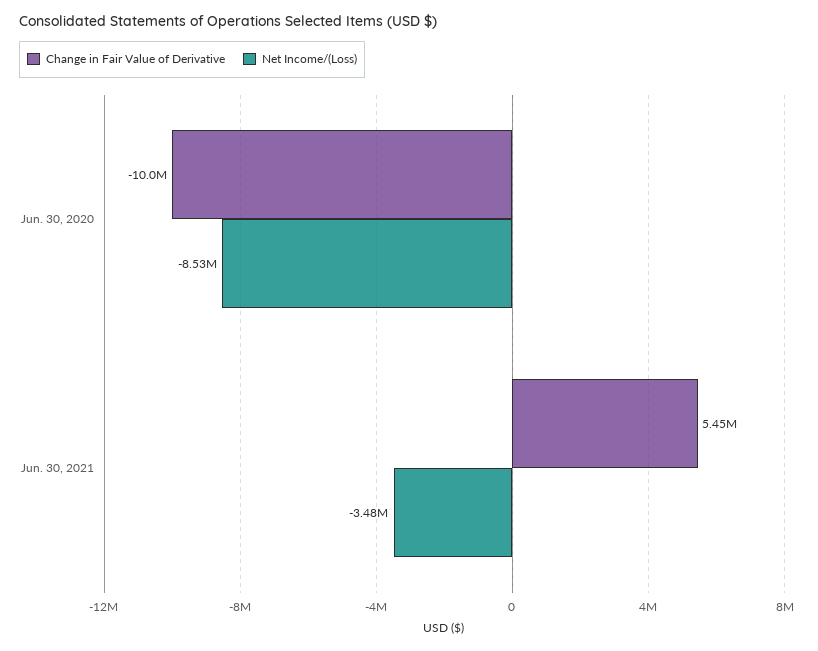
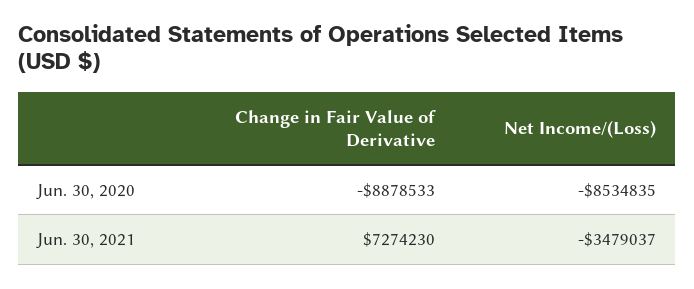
  {
    "Change in Fair Value of Derivative": {
-     "Jun. 30, 2020": -10000000,
+     "Jun. 30, 2020": -8878533,
-     "Jun. 30, 2021": 5450000
+     "Jun. 30, 2021": 7274230
    },
    "Net Income/(Loss)": {
      "Jun. 30, 2020": -8534835,
      "Jun. 30, 2021": -3479037
    }
  }

